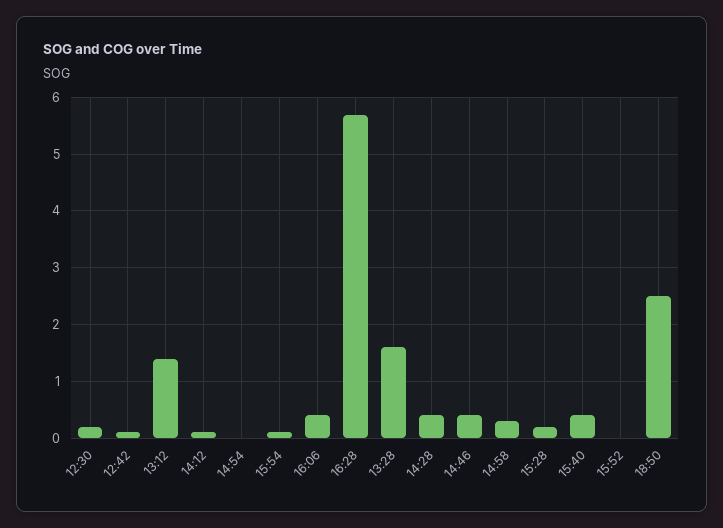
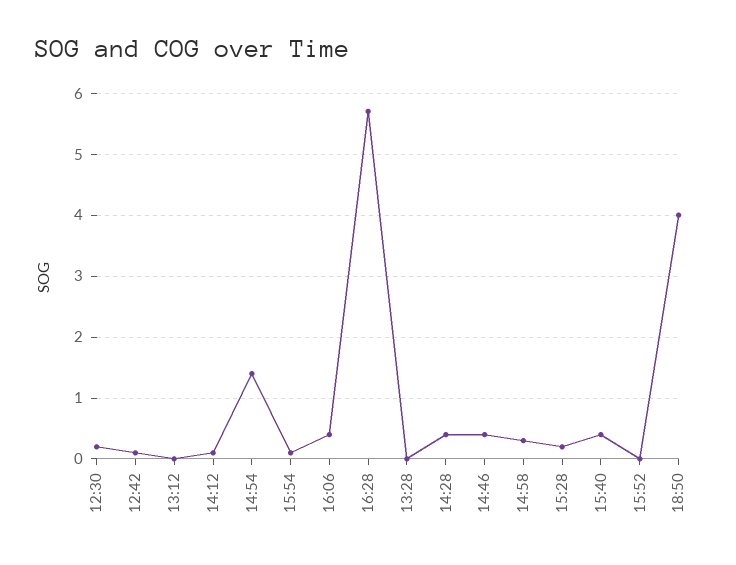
  {
    "12:30": 0.2,
    "12:42": 0.1,
-   "13:12": 1.5,
+   "13:12": 0,
    "14:12": 0.1,
-   "14:54": 0,
+   "14:54": 1.4,
    "15:54": 0.1,
    "16:06": 0.4,
    "16:28": 5.7,
-   "13:28": 1.5,
+   "13:28": 0,
    "14:28": 0.4,
    "14:46": 0.4,
    "14:58": 0.3,
    "15:28": 0.2,
    "15:40": 0.4,
    "15:52": 0,
-   "18:50": 2.5
+   "18:50": 4
  }

